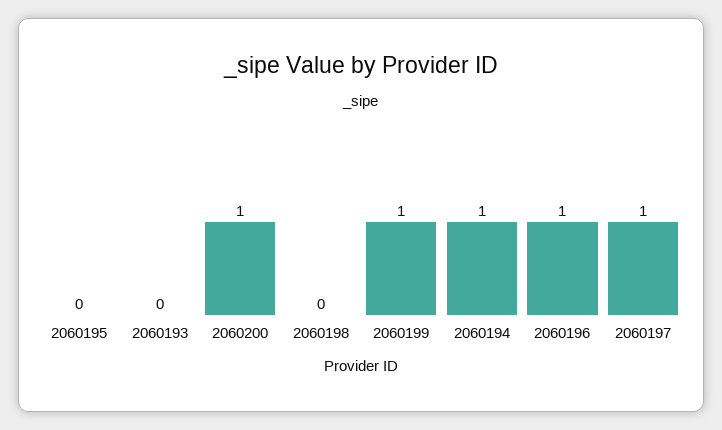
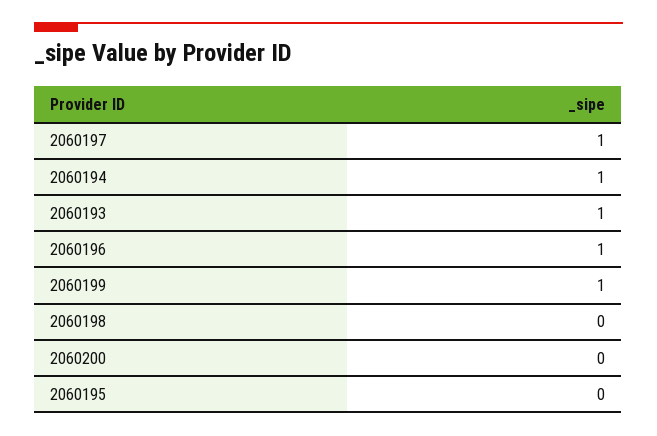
  {
    "2060195": 0,
-   "2060193": 0,
+   "2060193": 1,
-   "2060200": 1,
+   "2060200": 0,
    "2060198": 0,
    "2060199": 1,
    "2060194": 1,
    "2060196": 1,
    "2060197": 1
  }

